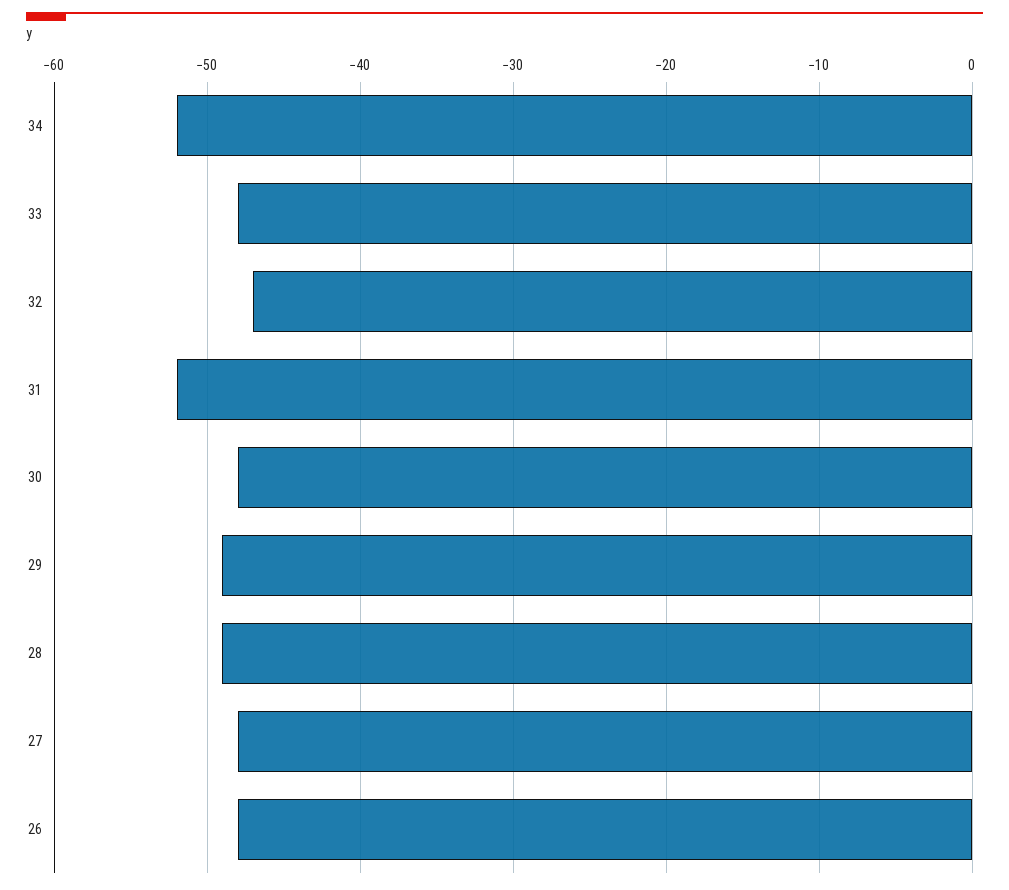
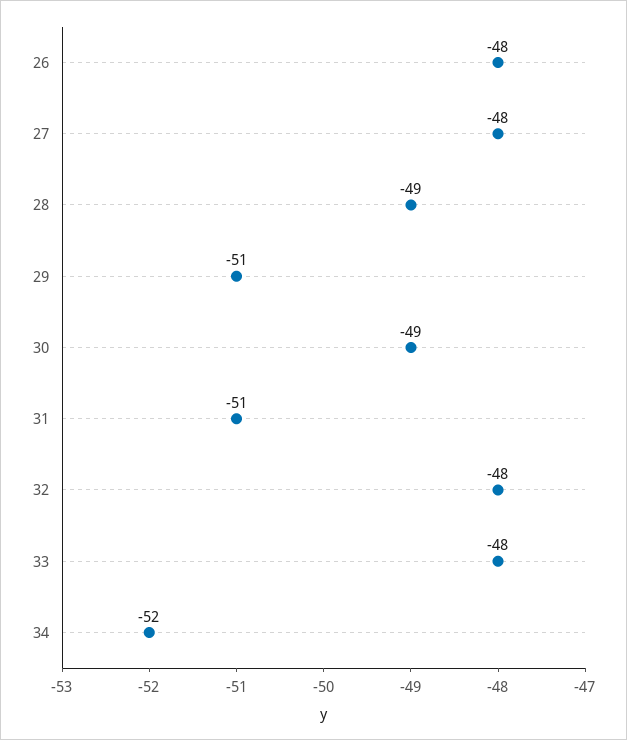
  {
    "34": -52,
    "33": -48,
-   "32": -47,
+   "32": -48,
-   "31": -52,
+   "31": -51,
-   "30": -48,
+   "30": -49,
-   "29": -49,
+   "29": -51,
    "28": -49,
    "27": -48,
    "26": -48
  }

